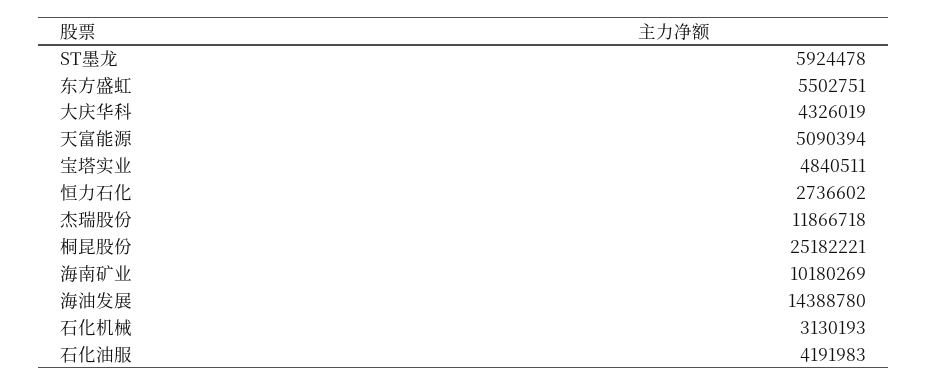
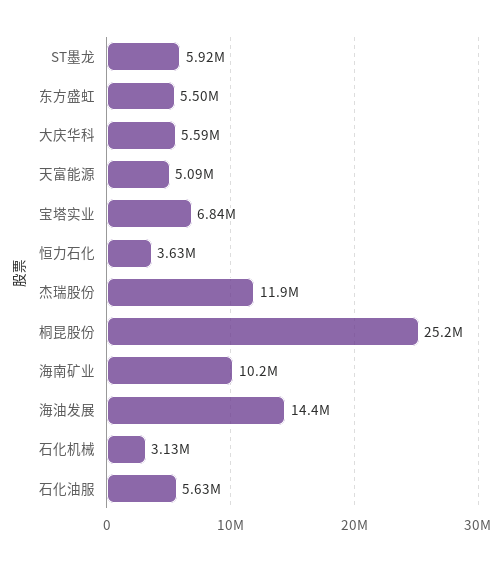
  {
    "ST墨龙": 5924478,
    "东方盛虹": 5502751,
-   "大庆华科": 4326019,
+   "大庆华科": 5590000,
    "天富能源": 5090394,
-   "宝塔实业": 4840511,
+   "宝塔实业": 6840000,
-   "恒力石化": 2736602,
+   "恒力石化": 3630000,
    "杰瑞股份": 11866718,
    "桐昆股份": 25182221,
    "海南矿业": 10180269,
    "海油发展": 14388780,
    "石化机械": 3130193,
-   "石化油服": 4191983
+   "石化油服": 5630000
  }

